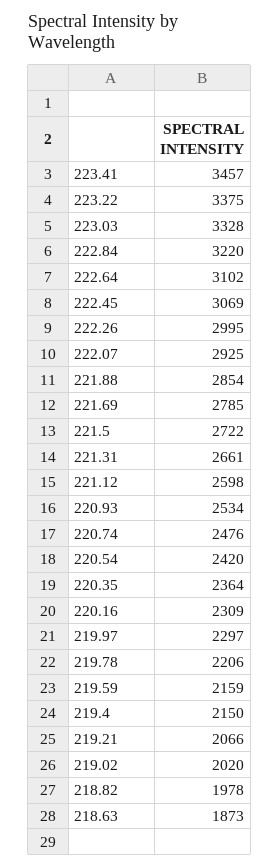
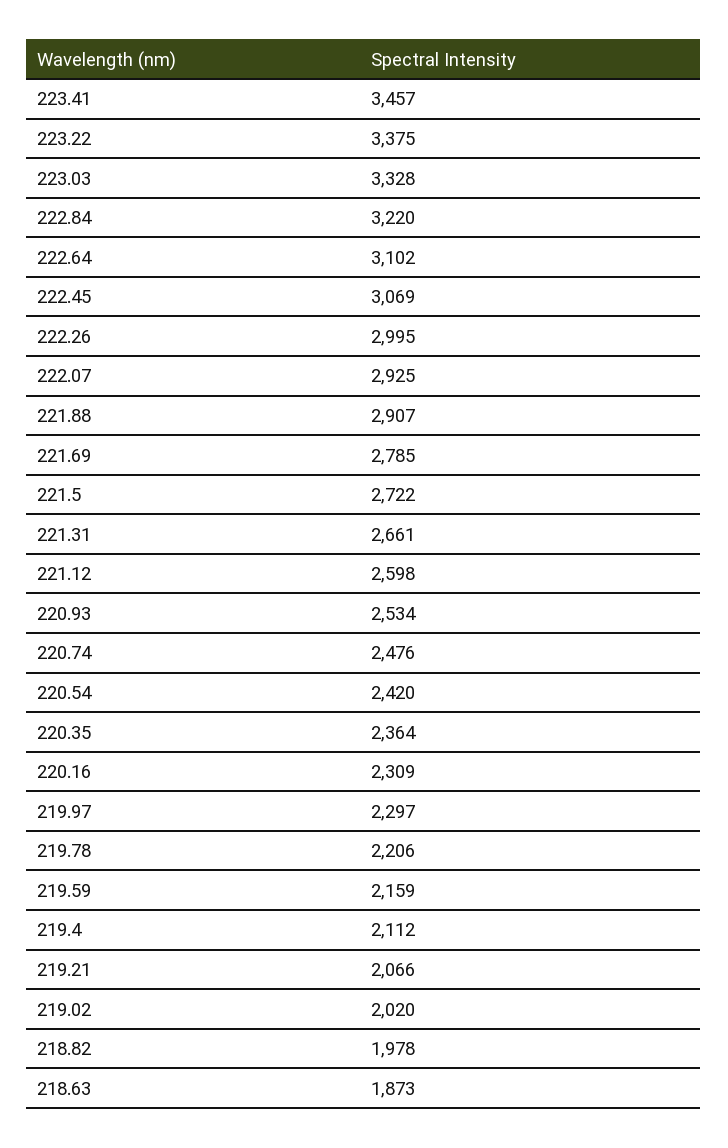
  {
    "223.41": 3457,
    "223.22": 3375,
    "223.03": 3328,
    "222.84": 3220,
    "222.64": 3102,
    "222.45": 3069,
    "222.26": 2995,
    "222.07": 2925,
-   "221.88": 2854,
+   "221.88": 2907,
    "221.69": 2785,
    "221.5": 2722,
    "221.31": 2661,
    "221.12": 2598,
    "220.93": 2534,
    "220.74": 2476,
    "220.54": 2420,
    "220.35": 2364,
    "220.16": 2309,
    "219.97": 2297,
    "219.78": 2206,
    "219.59": 2159,
-   "219.4": 2150,
+   "219.4": 2112,
    "219.21": 2066,
    "219.02": 2020,
    "218.82": 1978,
    "218.63": 1873
  }

